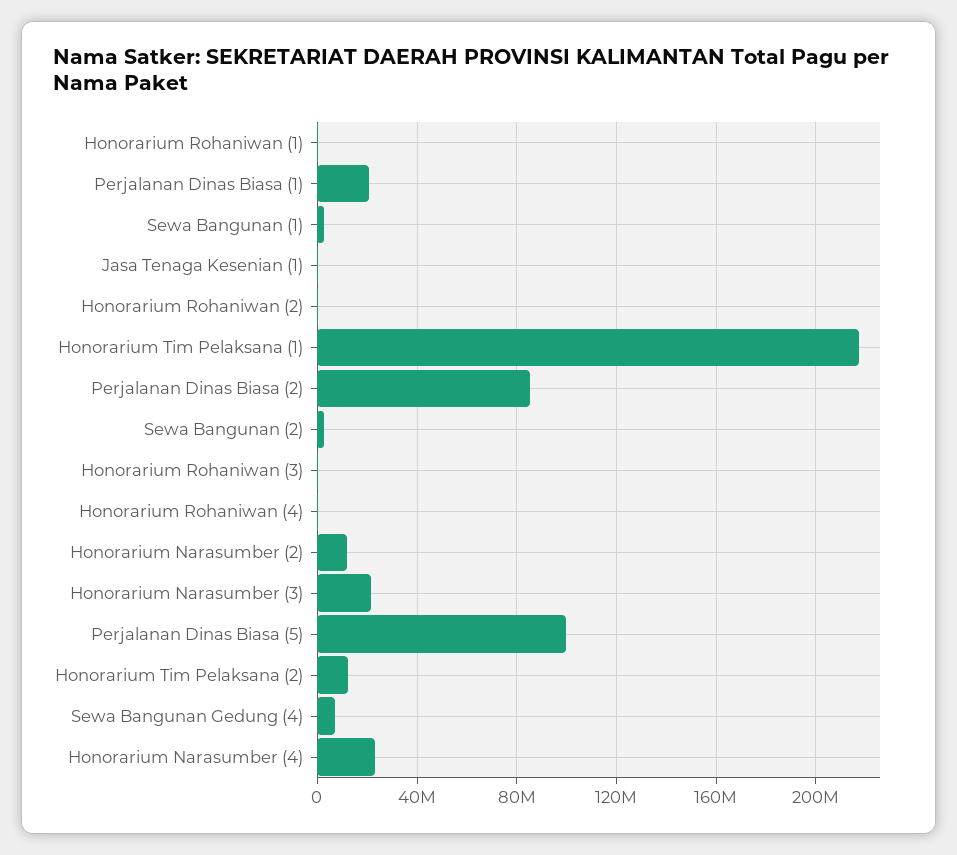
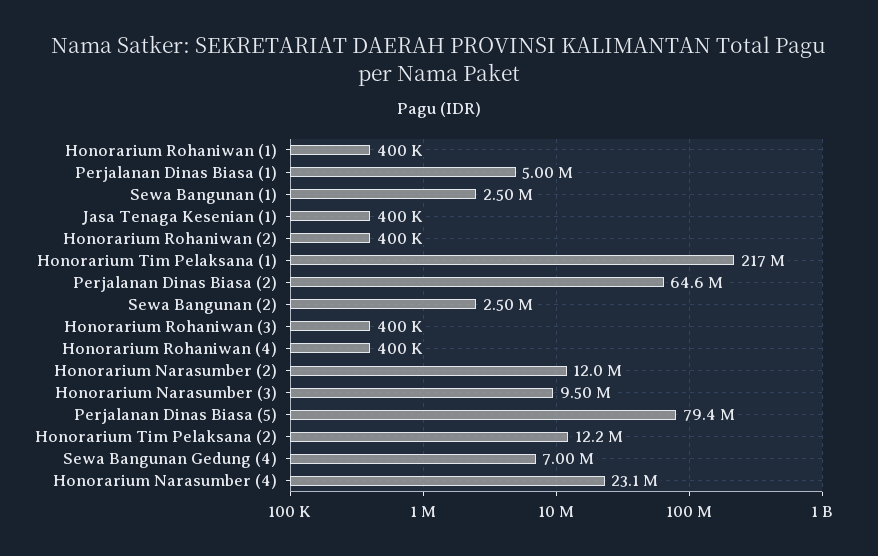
  {
    "Honorarium Rohaniwan (1)": 400000,
-   "Perjalanan Dinas Biasa (1)": 20000000,
+   "Perjalanan Dinas Biasa (1)": 5000000,
    "Sewa Bangunan (1)": 2500000,
    "Jasa Tenaga Kesenian (1)": 400000,
    "Honorarium Rohaniwan (2)": 400000,
    "Honorarium Tim Pelaksana (1)": 217000000,
-   "Perjalanan Dinas Biasa (2)": 85000000,
+   "Perjalanan Dinas Biasa (2)": 64600000,
    "Sewa Bangunan (2)": 2500000,
    "Honorarium Rohaniwan (3)": 400000,
    "Honorarium Rohaniwan (4)": 400000,
    "Honorarium Narasumber (2)": 12000000,
-   "Honorarium Narasumber (3)": 20000000,
+   "Honorarium Narasumber (3)": 9500000,
-   "Perjalanan Dinas Biasa (5)": 100000000,
+   "Perjalanan Dinas Biasa (5)": 79400000,
    "Honorarium Tim Pelaksana (2)": 12200000,
    "Sewa Bangunan Gedung (4)": 7000000,
    "Honorarium Narasumber (4)": 23100000
  }

